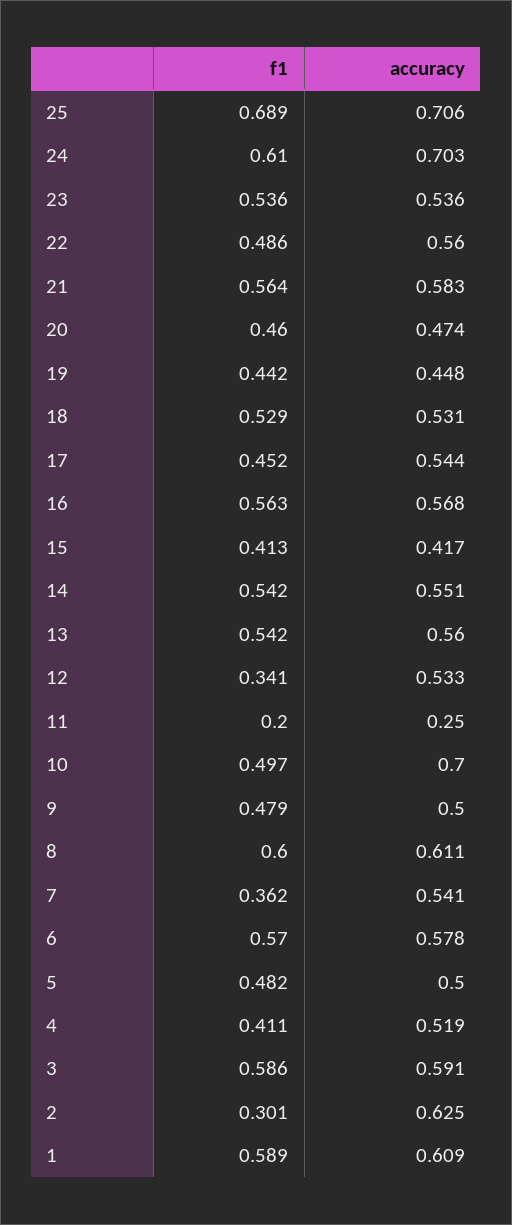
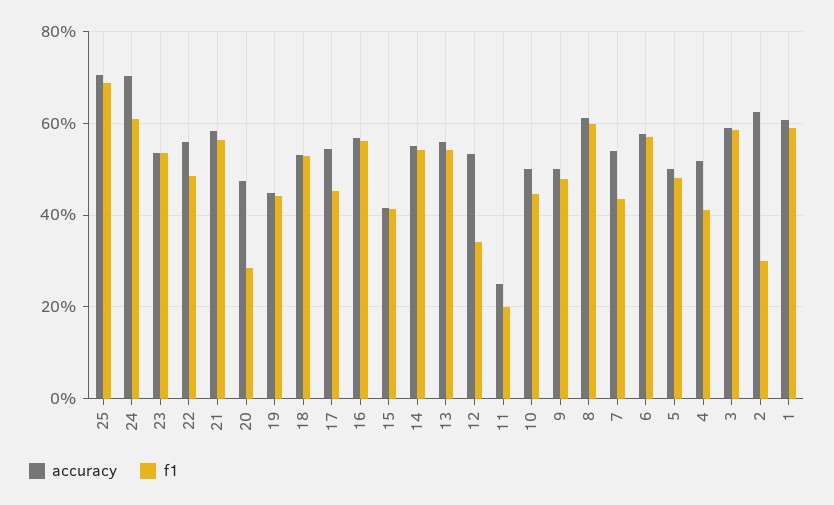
  {
    "f1": {
      "25": 0.689,
      "24": 0.61,
      "23": 0.536,
      "22": 0.486,
      "21": 0.564,
-     "20": 0.46,
+     "20": 0.28,
      "19": 0.442,
      "18": 0.529,
      "17": 0.452,
      "16": 0.563,
      "15": 0.413,
      "14": 0.542,
      "13": 0.542,
      "12": 0.341,
      "11": 0.2,
-     "10": 0.497,
+     "10": 0.44,
      "9": 0.479,
      "8": 0.6,
-     "7": 0.362,
+     "7": 0.44,
      "6": 0.57,
      "5": 0.482,
      "4": 0.411,
      "3": 0.586,
      "2": 0.301,
      "1": 0.589
    },
    "accuracy": {
      "25": 0.706,
      "24": 0.703,
      "23": 0.536,
      "22": 0.56,
      "21": 0.583,
      "20": 0.474,
      "19": 0.448,
      "18": 0.531,
      "17": 0.544,
      "16": 0.568,
      "15": 0.417,
      "14": 0.551,
      "13": 0.56,
      "12": 0.533,
      "11": 0.25,
-     "10": 0.7,
+     "10": 0.5,
      "9": 0.5,
      "8": 0.611,
      "7": 0.541,
      "6": 0.578,
      "5": 0.5,
      "4": 0.519,
      "3": 0.591,
      "2": 0.625,
      "1": 0.609
    }
  }

